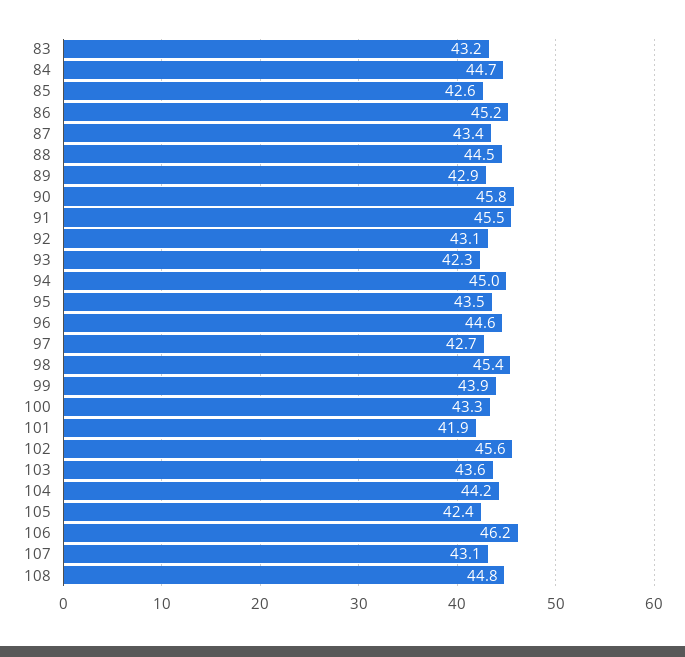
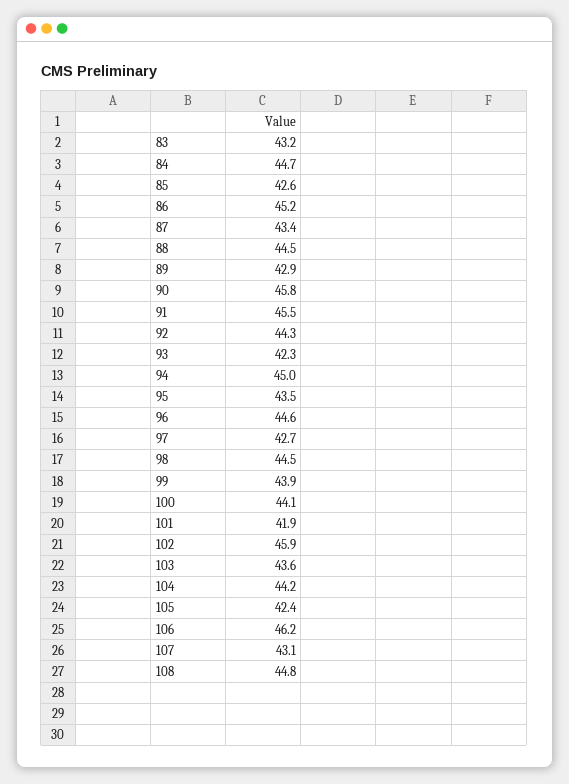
  {
    "83": 43.2,
    "84": 44.7,
    "85": 42.6,
    "86": 45.2,
    "87": 43.4,
    "88": 44.5,
    "89": 42.9,
    "90": 45.8,
    "91": 45.5,
-   "92": 43.1,
+   "92": 44.3,
    "93": 42.3,
    "94": 45,
    "95": 43.5,
    "96": 44.6,
    "97": 42.7,
-   "98": 45.4,
+   "98": 44.5,
    "99": 43.9,
-   "100": 43.3,
+   "100": 44.1,
    "101": 41.9,
-   "102": 45.6,
+   "102": 45.9,
    "103": 43.6,
    "104": 44.2,
    "105": 42.4,
    "106": 46.2,
    "107": 43.1,
    "108": 44.8
  }

